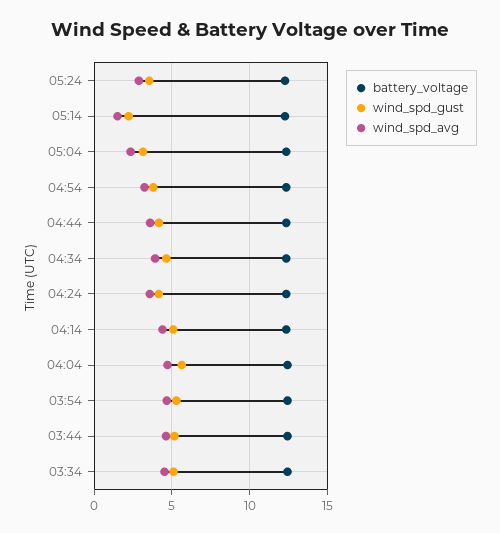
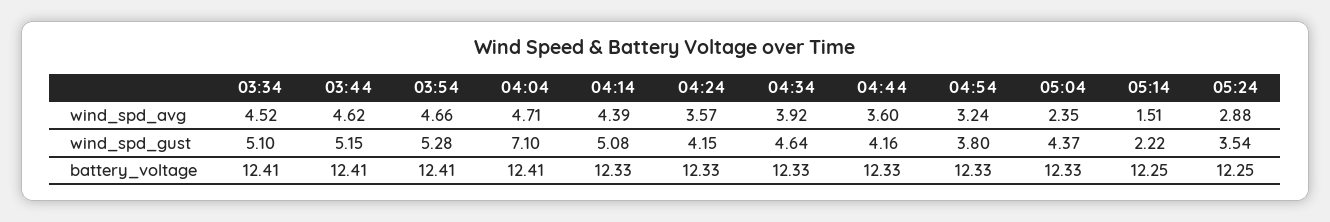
  {
    "battery_voltage": {
      "05:24": 12.25,
      "05:14": 12.25,
      "05:04": 12.33,
      "04:54": 12.33,
      "04:44": 12.33,
      "04:34": 12.33,
      "04:24": 12.33,
      "04:14": 12.33,
      "04:04": 12.41,
      "03:54": 12.41,
      "03:44": 12.41,
      "03:34": 12.41
    },
    "wind_spd_gust": {
      "05:24": 3.54,
      "05:14": 2.22,
-     "05:04": 3,
+     "05:04": 4.37,
      "04:54": 3.8,
      "04:44": 4.16,
      "04:34": 4.64,
      "04:24": 4.15,
      "04:14": 5.08,
-     "04:04": 5.5,
+     "04:04": 7.1,
      "03:54": 5.28,
      "03:44": 5.15,
      "03:34": 5.1
    },
    "wind_spd_avg": {
      "05:24": 2.88,
      "05:14": 1.51,
      "05:04": 2.35,
      "04:54": 3.24,
      "04:44": 3.6,
      "04:34": 3.92,
      "04:24": 3.57,
      "04:14": 4.39,
      "04:04": 4.71,
      "03:54": 4.66,
      "03:44": 4.62,
      "03:34": 4.52
    }
  }

